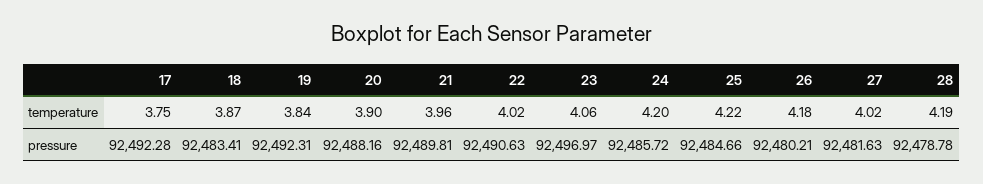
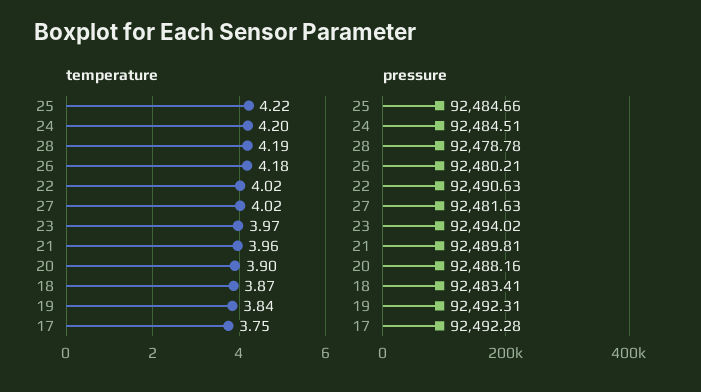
  {
    "temperature": {
      "17": 3.75,
      "18": 3.87,
      "19": 3.84,
      "20": 3.9,
      "21": 3.96,
      "22": 4.02,
-     "23": 4.06,
+     "23": 3.97,
      "24": 4.2,
      "25": 4.22,
      "26": 4.18,
      "27": 4.02,
      "28": 4.19
    },
    "pressure": {
      "17": 92492.28,
      "18": 92483.41,
      "19": 92492.31,
      "20": 92488.16,
      "21": 92489.81,
      "22": 92490.63,
-     "23": 92496.97,
+     "23": 92494.02,
-     "24": 92485.72,
+     "24": 92484.51,
      "25": 92484.66,
      "26": 92480.21,
      "27": 92481.63,
      "28": 92478.78
    }
  }

